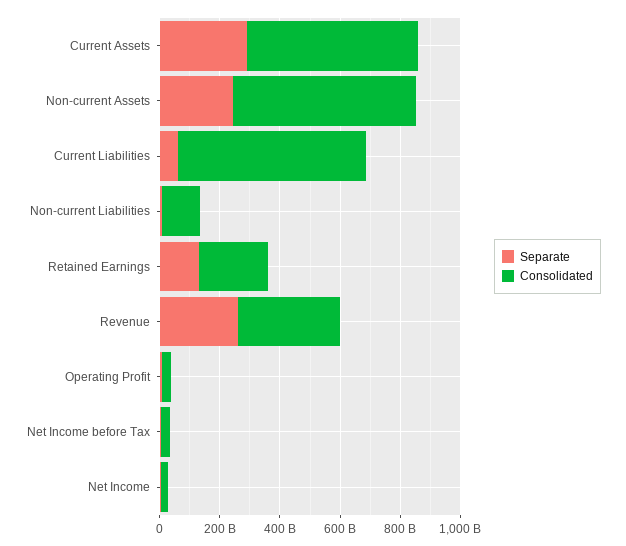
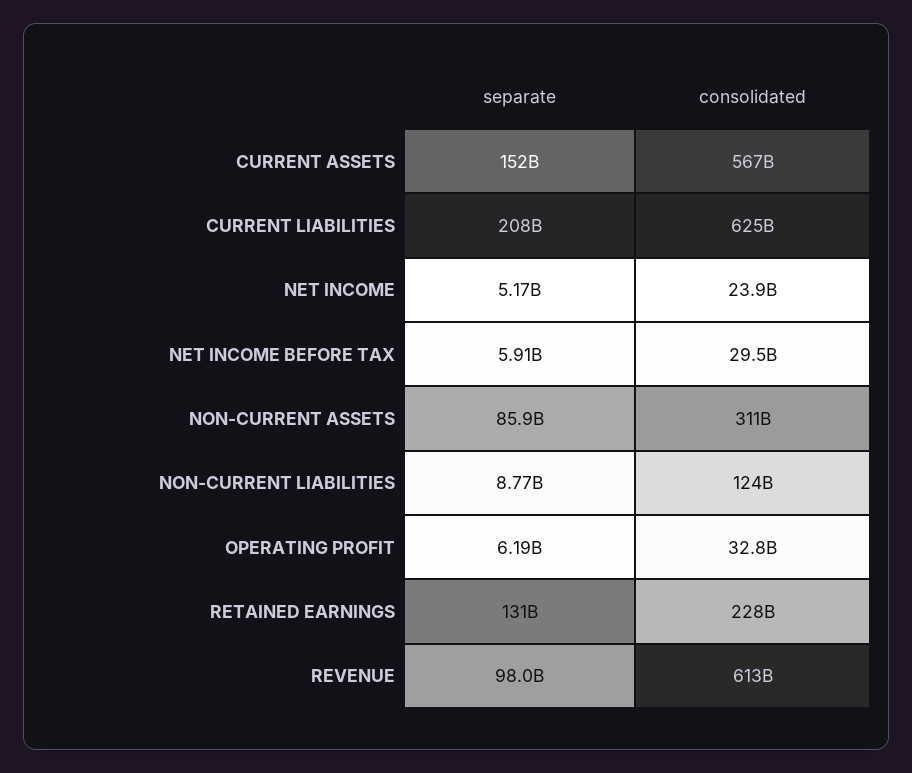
  {
    "Separate": {
-     "Current Assets": 300000000000,
+     "Current Assets": 152000000000,
-     "Non-current Assets": 250000000000,
+     "Non-current Assets": 85900000000,
-     "Current Liabilities": 50000000000,
+     "Current Liabilities": 208000000000,
      "Non-current Liabilities": 8770000000,
      "Retained Earnings": 131000000000,
-     "Revenue": 250000000000,
+     "Revenue": 98000000000,
      "Operating Profit": 6190000000,
      "Net Income before Tax": 5910000000,
      "Net Income": 5170000000
    },
    "Consolidated": {
      "Current Assets": 567000000000,
-     "Non-current Assets": 600000000000,
+     "Non-current Assets": 311000000000,
      "Current Liabilities": 625000000000,
      "Non-current Liabilities": 124000000000,
      "Retained Earnings": 228000000000,
-     "Revenue": 350000000000,
+     "Revenue": 613000000000,
      "Operating Profit": 32800000000,
      "Net Income before Tax": 29500000000,
      "Net Income": 23900000000
    }
  }

